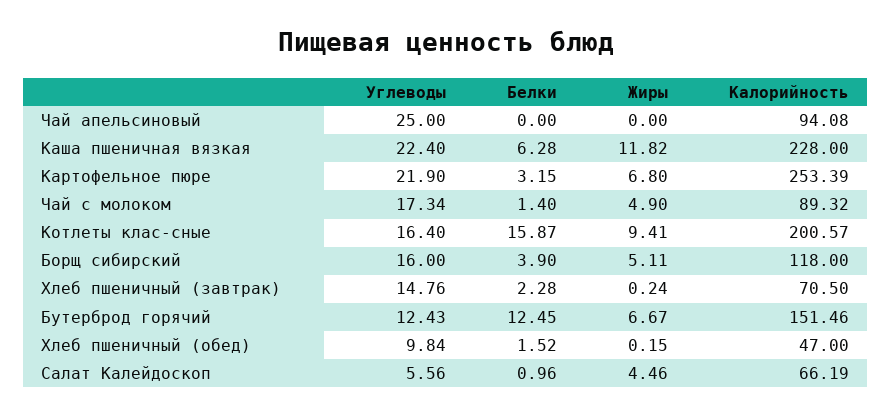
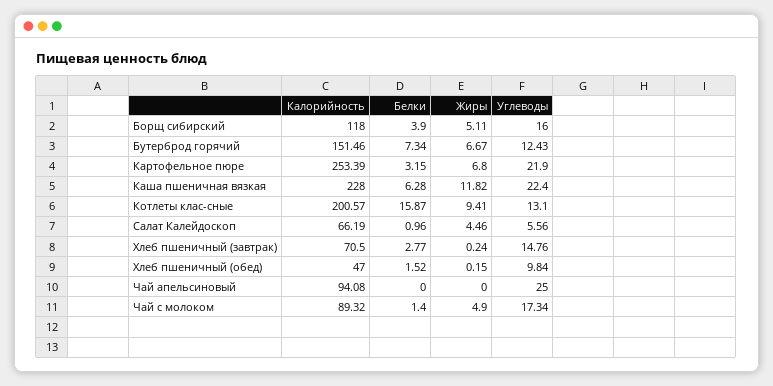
  {
    "Углеводы": {
      "Чай апельсиновый": 25,
      "Каша пшеничная вязкая": 22.4,
      "Картофельное пюре": 21.9,
      "Чай с молоком": 17.34,
-     "Котлеты клас-сные": 16.4,
+     "Котлеты клас-сные": 13.1,
      "Борщ сибирский": 16,
      "Хлеб пшеничный (завтрак)": 14.76,
      "Бутерброд горячий": 12.43,
      "Хлеб пшеничный (обед)": 9.84,
      "Салат Калейдоскоп": 5.56
    },
    "Белки": {
      "Чай апельсиновый": 0,
      "Каша пшеничная вязкая": 6.28,
      "Картофельное пюре": 3.15,
      "Чай с молоком": 1.4,
      "Котлеты клас-сные": 15.87,
      "Борщ сибирский": 3.9,
-     "Хлеб пшеничный (завтрак)": 2.28,
+     "Хлеб пшеничный (завтрак)": 2.77,
-     "Бутерброд горячий": 12.45,
+     "Бутерброд горячий": 7.34,
      "Хлеб пшеничный (обед)": 1.52,
      "Салат Калейдоскоп": 0.96
    },
    "Жиры": {
      "Чай апельсиновый": 0,
      "Каша пшеничная вязкая": 11.82,
      "Картофельное пюре": 6.8,
      "Чай с молоком": 4.9,
      "Котлеты клас-сные": 9.41,
      "Борщ сибирский": 5.11,
      "Хлеб пшеничный (завтрак)": 0.24,
      "Бутерброд горячий": 6.67,
      "Хлеб пшеничный (обед)": 0.15,
      "Салат Калейдоскоп": 4.46
    },
    "Калорийность": {
      "Чай апельсиновый": 94.08,
      "Каша пшеничная вязкая": 228,
      "Картофельное пюре": 253.39,
      "Чай с молоком": 89.32,
      "Котлеты клас-сные": 200.57,
      "Борщ сибирский": 118,
      "Хлеб пшеничный (завтрак)": 70.5,
      "Бутерброд горячий": 151.46,
      "Хлеб пшеничный (обед)": 47,
      "Салат Калейдоскоп": 66.19
    }
  }

